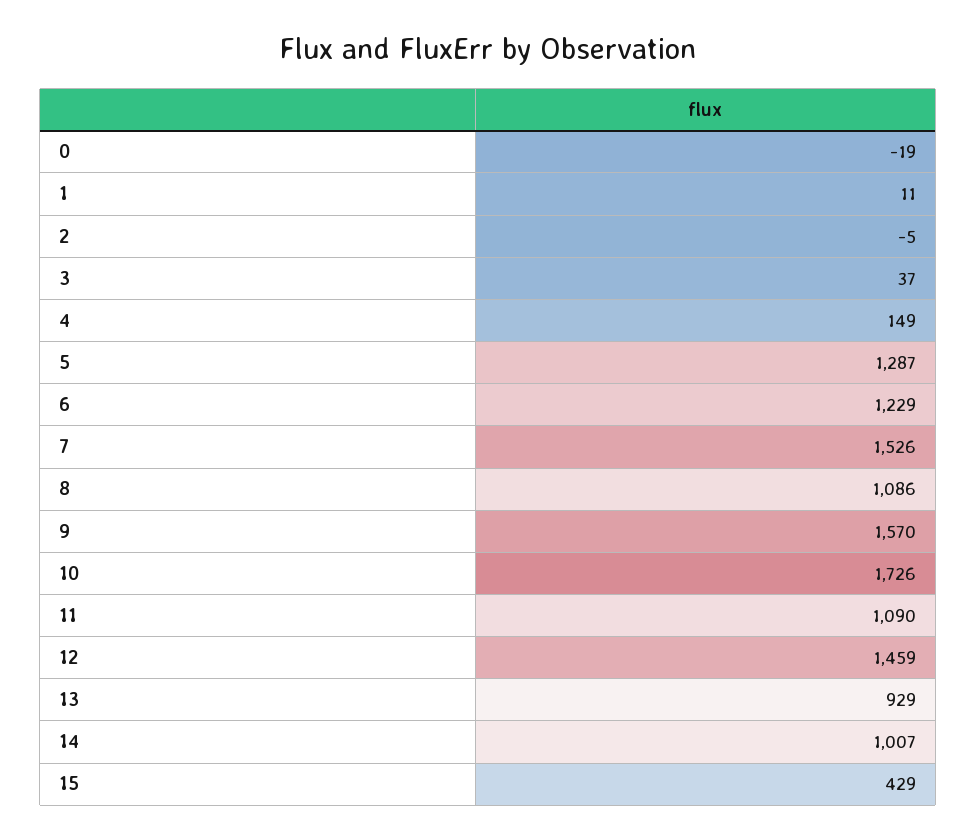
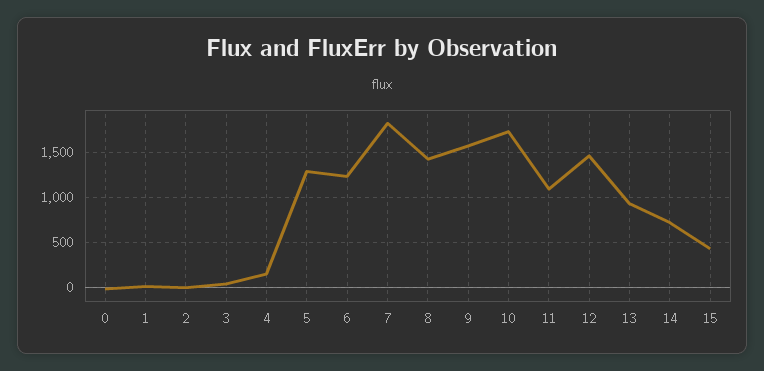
  {
    "0": -19,
    "1": 11,
    "2": -5,
    "3": 37,
    "4": 149,
    "5": 1287,
    "6": 1229,
-   "7": 1526,
+   "7": 1800,
-   "8": 1086,
+   "8": 1400,
    "9": 1570,
    "10": 1726,
    "11": 1090,
    "12": 1459,
    "13": 929,
-   "14": 1007,
+   "14": 700,
    "15": 429
  }

